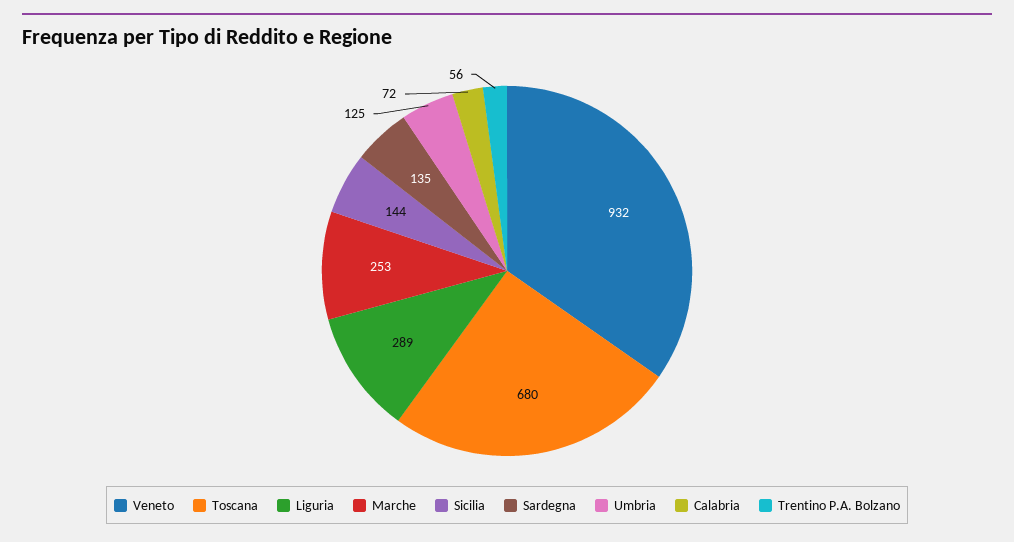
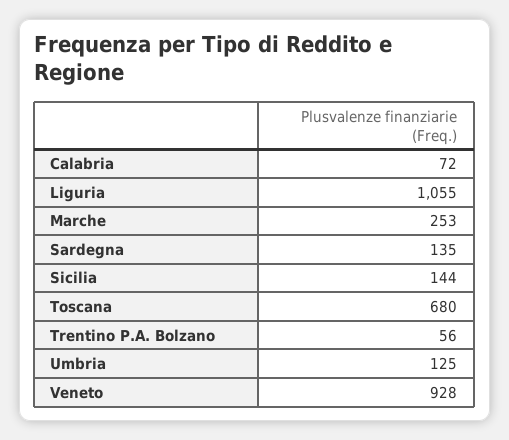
  {
-   "Veneto": 932,
+   "Veneto": 928,
    "Toscana": 680,
-   "Liguria": 289,
+   "Liguria": 1055,
    "Marche": 253,
    "Sicilia": 144,
    "Sardegna": 135,
    "Umbria": 125,
    "Calabria": 72,
    "Trentino P.A. Bolzano": 56
  }

